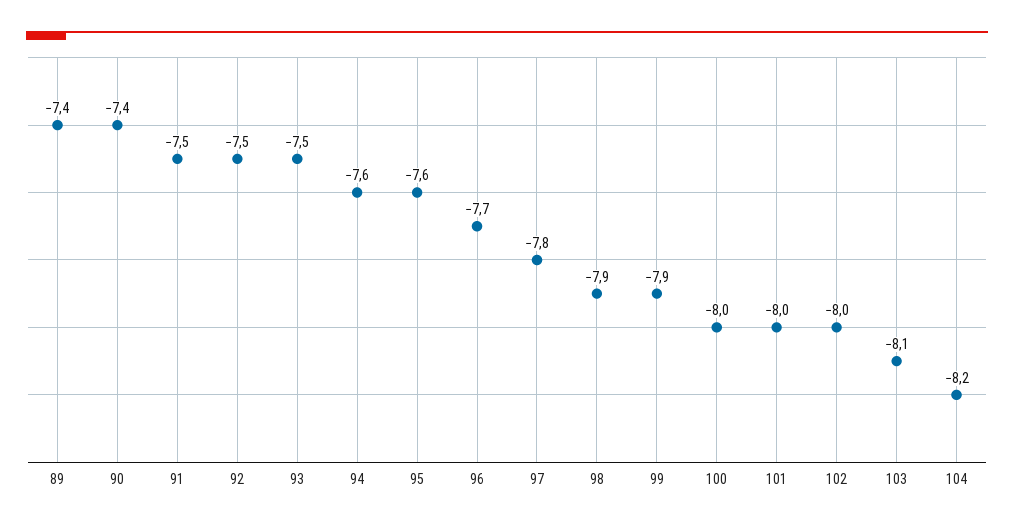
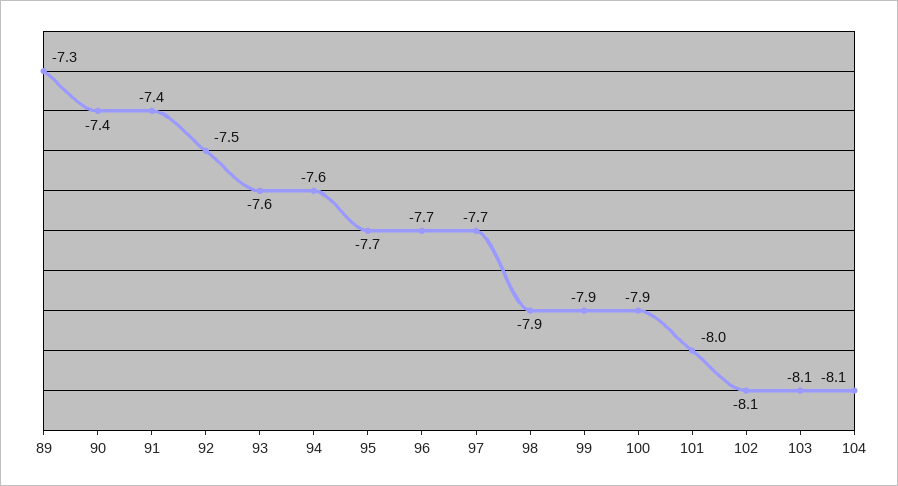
  {
-   "89": -7.4,
+   "89": -7.3,
    "90": -7.4,
-   "91": -7.5,
+   "91": -7.4,
    "92": -7.5,
-   "93": -7.5,
+   "93": -7.6,
    "94": -7.6,
-   "95": -7.6,
+   "95": -7.7,
    "96": -7.7,
-   "97": -7.8,
+   "97": -7.7,
    "98": -7.9,
    "99": -7.9,
-   "100": -8,
+   "100": -7.9,
    "101": -8,
-   "102": -8,
+   "102": -8.1,
    "103": -8.1,
-   "104": -8.2
+   "104": -8.1
  }

